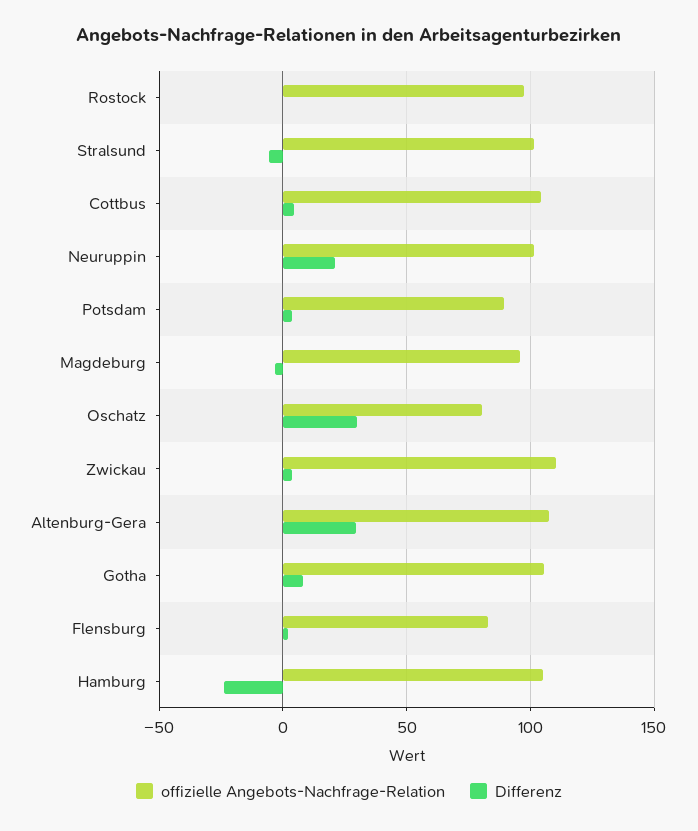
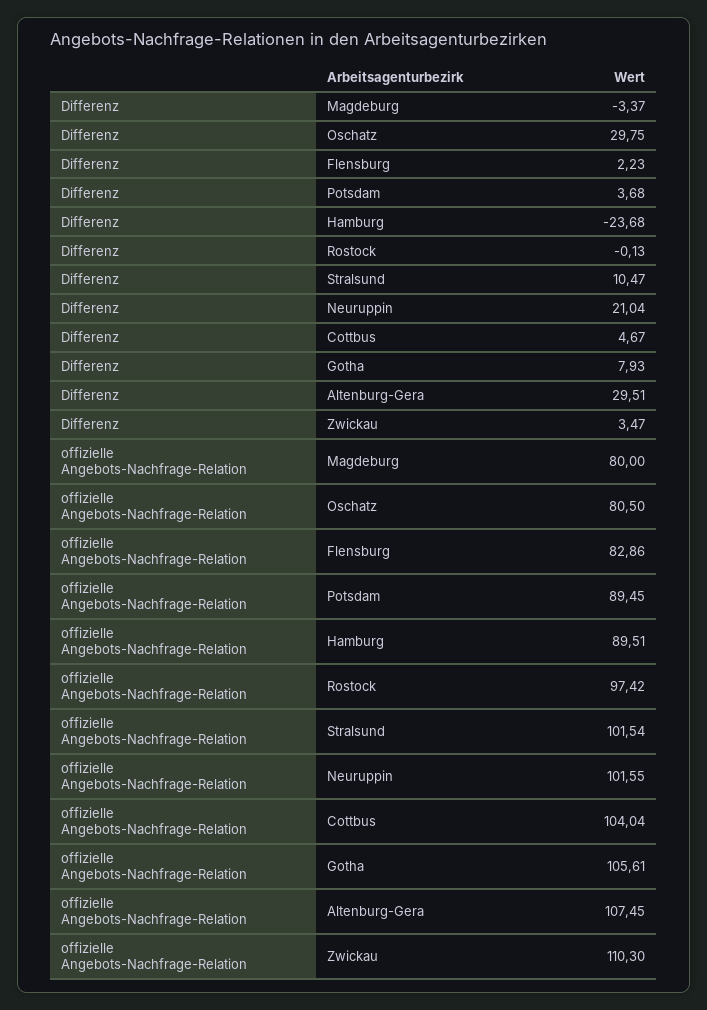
  {
    "offizielle Angebots-Nachfrage-Relation": {
      "Rostock": 97.42,
      "Stralsund": 101.54,
      "Cottbus": 104.04,
      "Neuruppin": 101.55,
      "Potsdam": 89.45,
-     "Magdeburg": 95,
+     "Magdeburg": 80,
      "Oschatz": 80.5,
      "Zwickau": 110.3,
      "Altenburg-Gera": 107.45,
      "Gotha": 105.61,
      "Flensburg": 82.86,
-     "Hamburg": 105
+     "Hamburg": 89.51
    },
    "Differenz": {
      "Rostock": -0.13,
-     "Stralsund": -5,
+     "Stralsund": 10.47,
      "Cottbus": 4.67,
      "Neuruppin": 21.04,
      "Potsdam": 3.68,
      "Magdeburg": -3.37,
      "Oschatz": 29.75,
      "Zwickau": 3.47,
      "Altenburg-Gera": 29.51,
      "Gotha": 7.93,
      "Flensburg": 2.23,
      "Hamburg": -23.68
    }
  }

